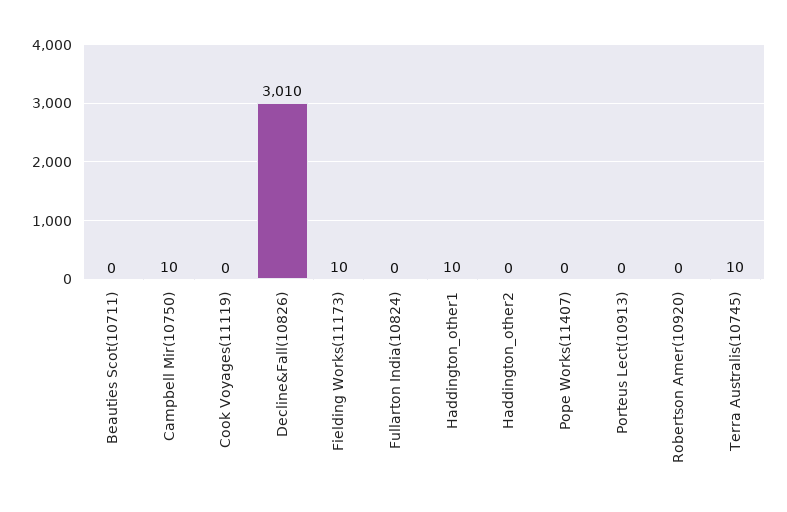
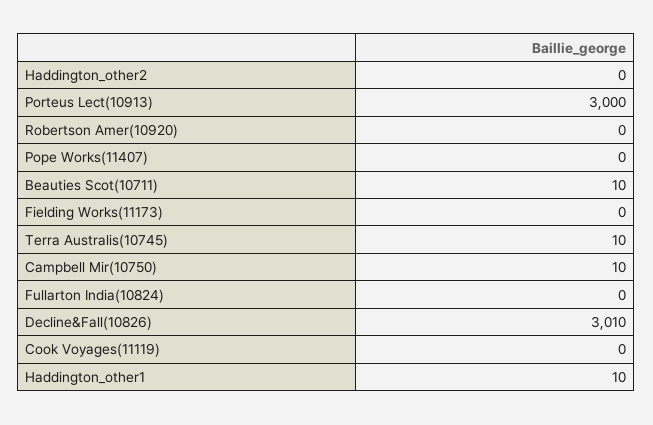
  {
-   "Beauties Scot(10711)": 0,
+   "Beauties Scot(10711)": 10,
    "Campbell Mir(10750)": 10,
    "Cook Voyages(11119)": 0,
    "Decline&Fall(10826)": 3010,
-   "Fielding Works(11173)": 10,
+   "Fielding Works(11173)": 0,
    "Fullarton India(10824)": 0,
    "Haddington_other1": 10,
    "Haddington_other2": 0,
    "Pope Works(11407)": 0,
-   "Porteus Lect(10913)": 0,
+   "Porteus Lect(10913)": 3000,
    "Robertson Amer(10920)": 0,
    "Terra Australis(10745)": 10
  }

